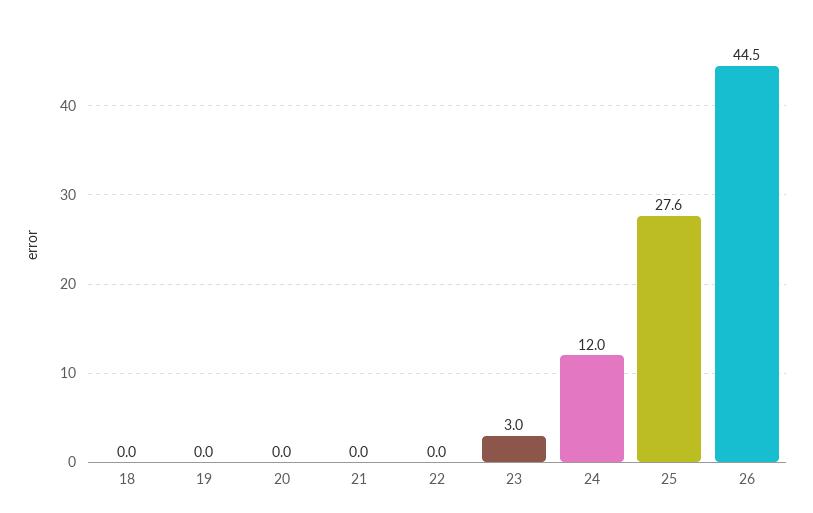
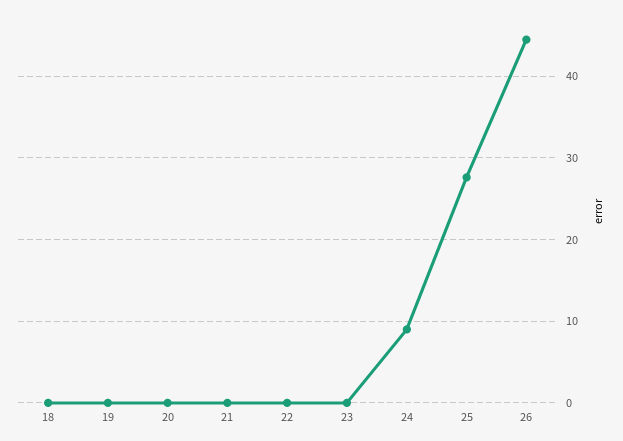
  {
    "18": 0,
    "19": 0,
    "20": 0,
    "21": 0,
    "22": 0,
-   "23": 3,
+   "23": 0,
-   "24": 12,
+   "24": 9,
    "25": 27.6,
    "26": 44.5
  }

